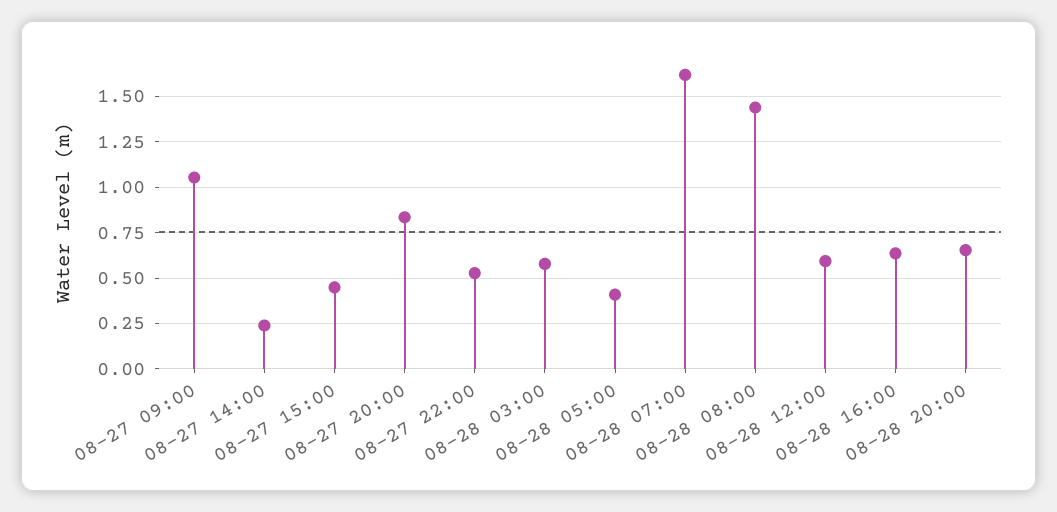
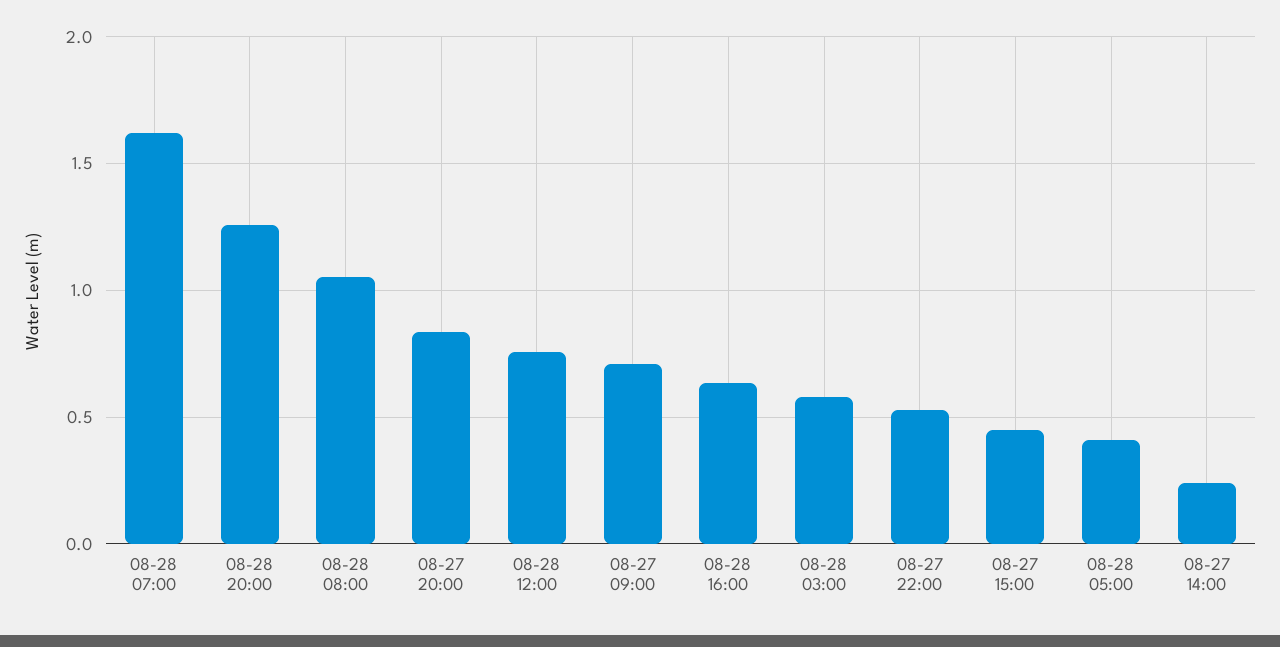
  {
-   "08-27 09:00": 1.05,
+   "08-27 09:00": 0.7,
    "08-27 14:00": 0.25,
    "08-27 15:00": 0.45,
    "08-27 20:00": 0.85,
    "08-27 22:00": 0.55,
    "08-28 03:00": 0.6,
    "08-28 05:00": 0.4,
    "08-28 07:00": 1.6,
-   "08-28 08:00": 1.45,
+   "08-28 08:00": 1.05,
-   "08-28 12:00": 0.6,
+   "08-28 12:00": 0.75,
    "08-28 16:00": 0.65,
-   "08-28 20:00": 0.65
+   "08-28 20:00": 1.25
  }

